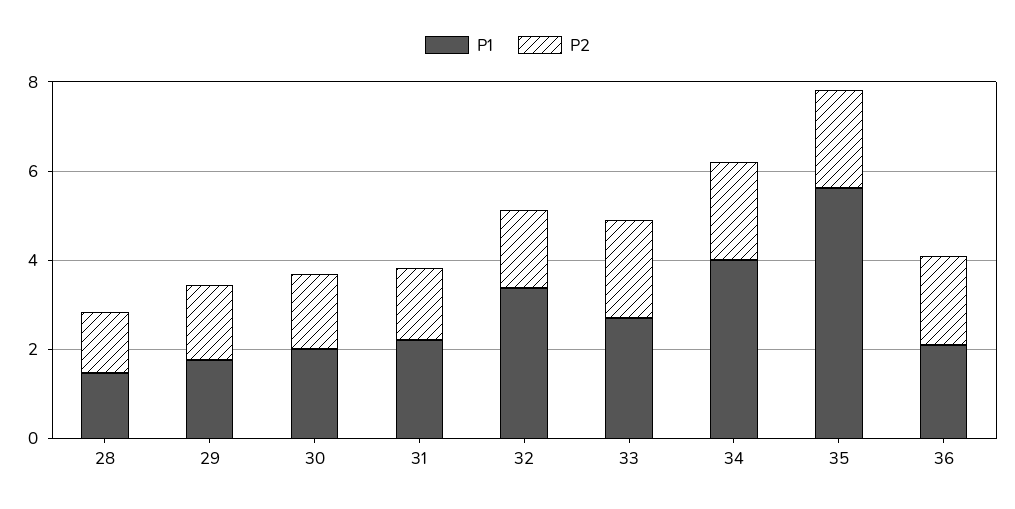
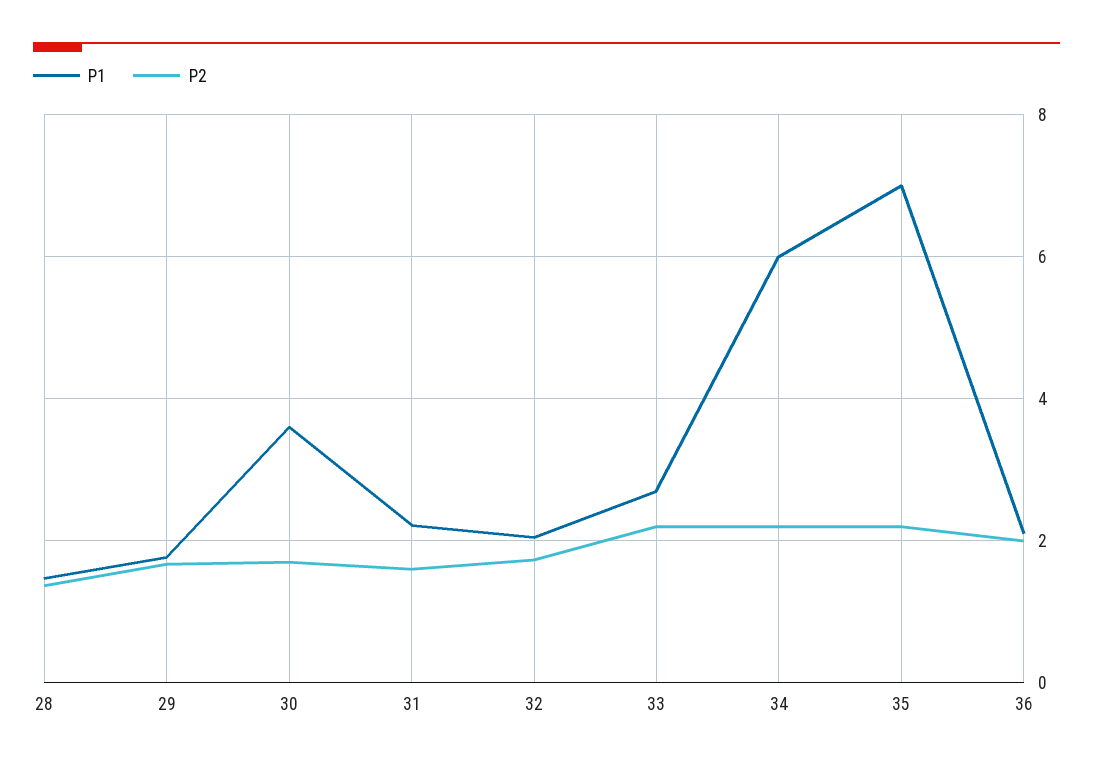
  {
    "P1": {
      "28": 1.4,
      "29": 1.8,
-     "30": 2,
+     "30": 3.6,
      "31": 2.2,
-     "32": 3.5,
+     "32": 2,
      "33": 2.8,
-     "34": 4,
+     "34": 6,
-     "35": 5.5,
+     "35": 7,
      "36": 2.2
    },
    "P2": {
      "28": 1.4,
      "29": 1.6,
      "30": 1.8,
      "31": 1.6,
      "32": 1.8,
      "33": 2.2,
      "34": 2.2,
      "35": 2.2,
      "36": 2
    }
  }

